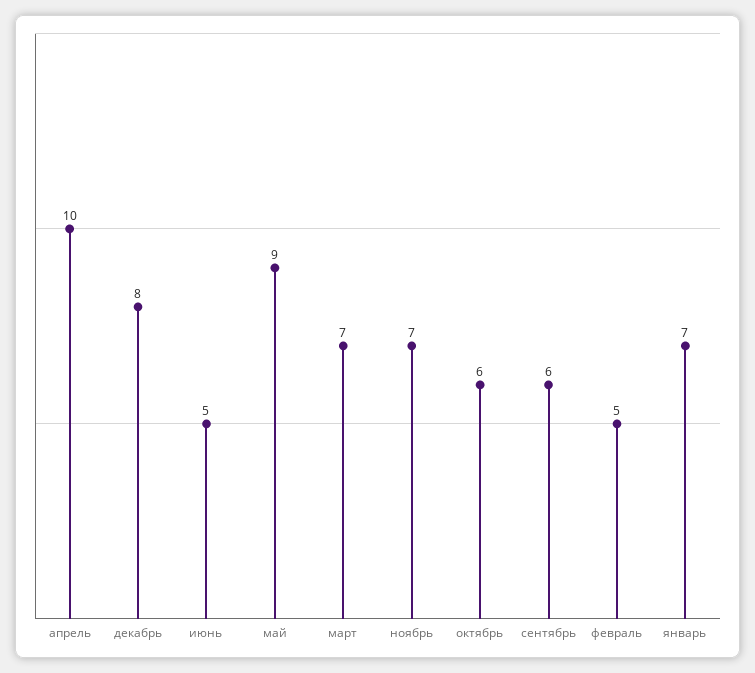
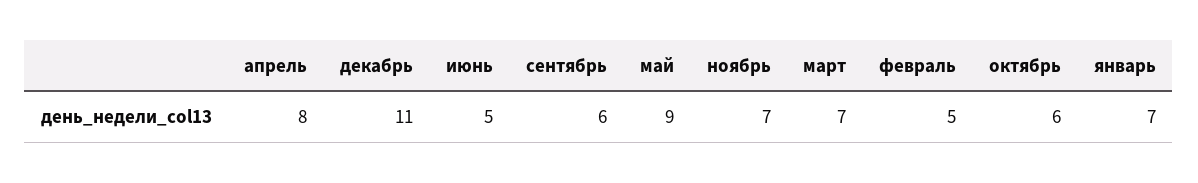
  {
-   "апрель": 10,
+   "апрель": 8,
-   "декабрь": 8,
+   "декабрь": 11,
    "июнь": 5,
    "май": 9,
    "март": 7,
    "ноябрь": 7,
    "октябрь": 6,
    "сентябрь": 6,
    "февраль": 5,
    "январь": 7
  }

